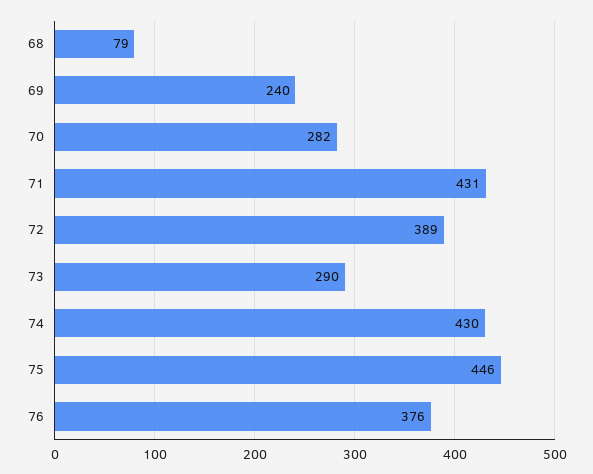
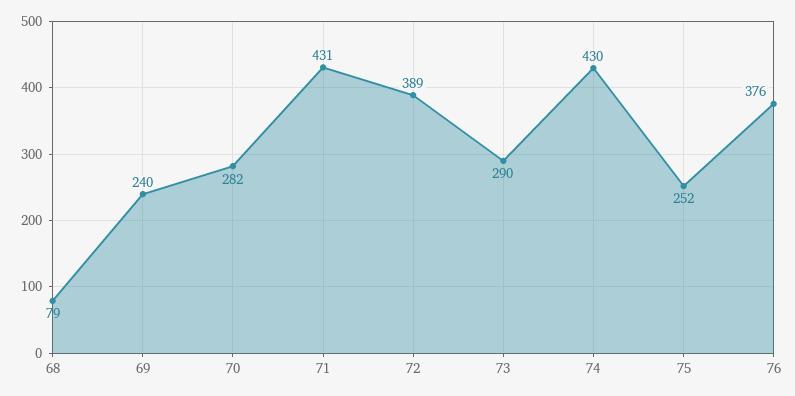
  {
    "68": 79,
    "69": 240,
    "70": 282,
    "71": 431,
    "72": 389,
    "73": 290,
    "74": 430,
-   "75": 446,
+   "75": 252,
    "76": 376
  }

